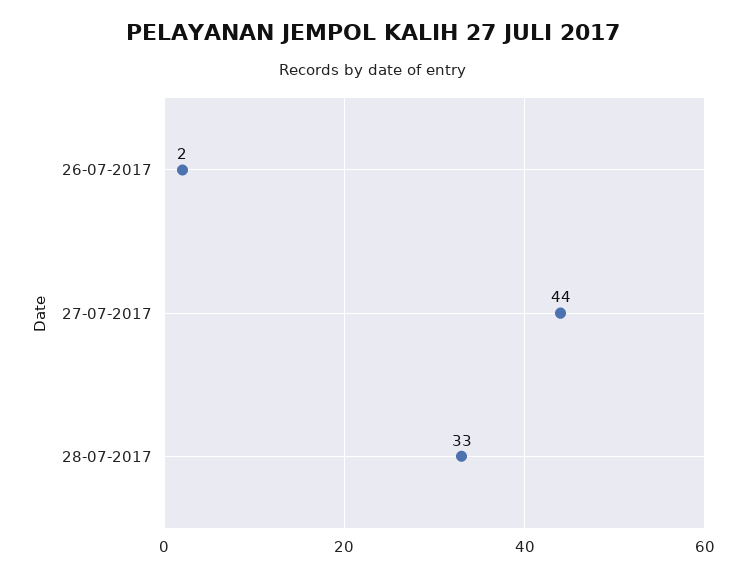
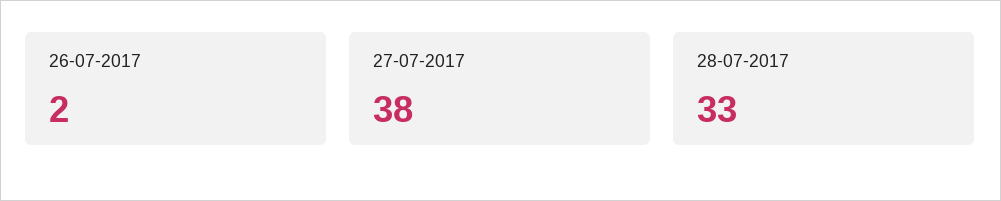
  {
    "26-07-2017": 2,
-   "27-07-2017": 44,
+   "27-07-2017": 38,
    "28-07-2017": 33
  }

